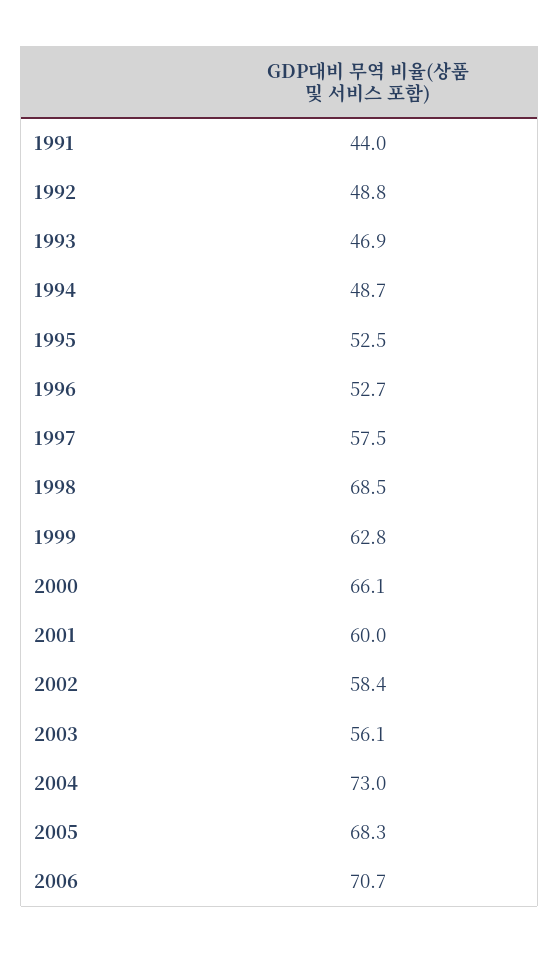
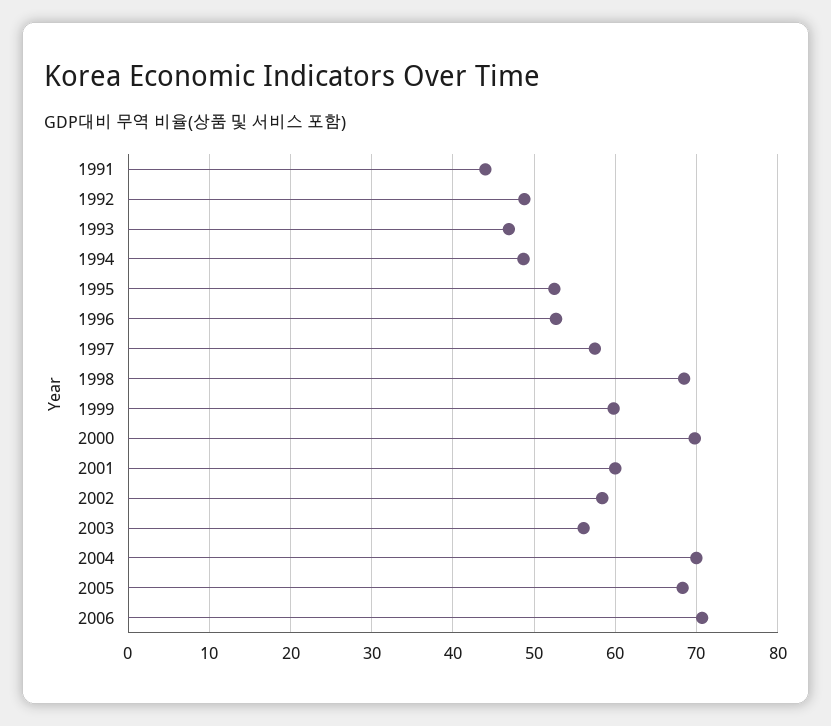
  {
    "1991": 44,
    "1992": 48.8,
    "1993": 46.9,
    "1994": 48.7,
    "1995": 52.5,
    "1996": 52.7,
    "1997": 57.5,
    "1998": 68.5,
-   "1999": 62.8,
+   "1999": 60,
-   "2000": 66.1,
+   "2000": 70,
    "2001": 60,
    "2002": 58.4,
    "2003": 56.1,
-   "2004": 73,
+   "2004": 70,
    "2005": 68.3,
    "2006": 70.7
  }

